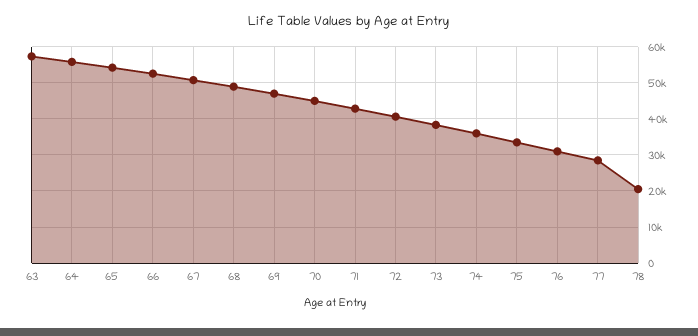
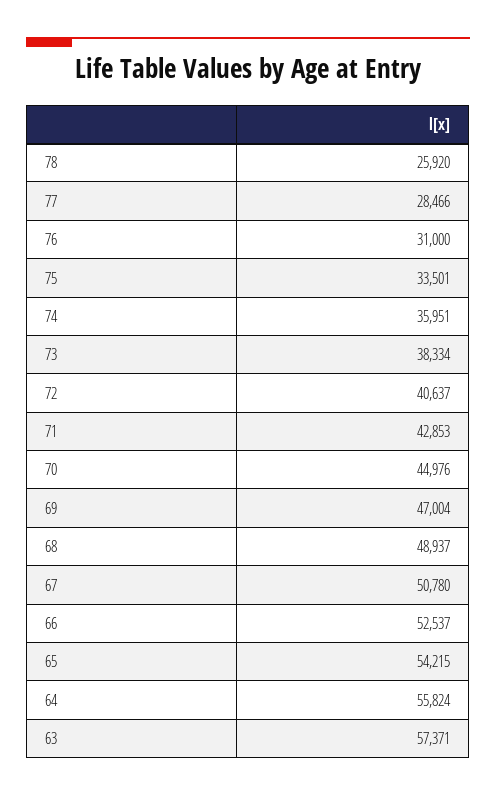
  {
    "63": 57371,
    "64": 55824,
    "65": 54215,
    "66": 52537,
    "67": 50780,
    "68": 48937,
    "69": 47004,
    "70": 44976,
    "71": 42853,
    "72": 40637,
    "73": 38334,
    "74": 35951,
    "75": 33501,
    "76": 31000,
    "77": 28466,
-   "78": 20000
+   "78": 25920
  }

